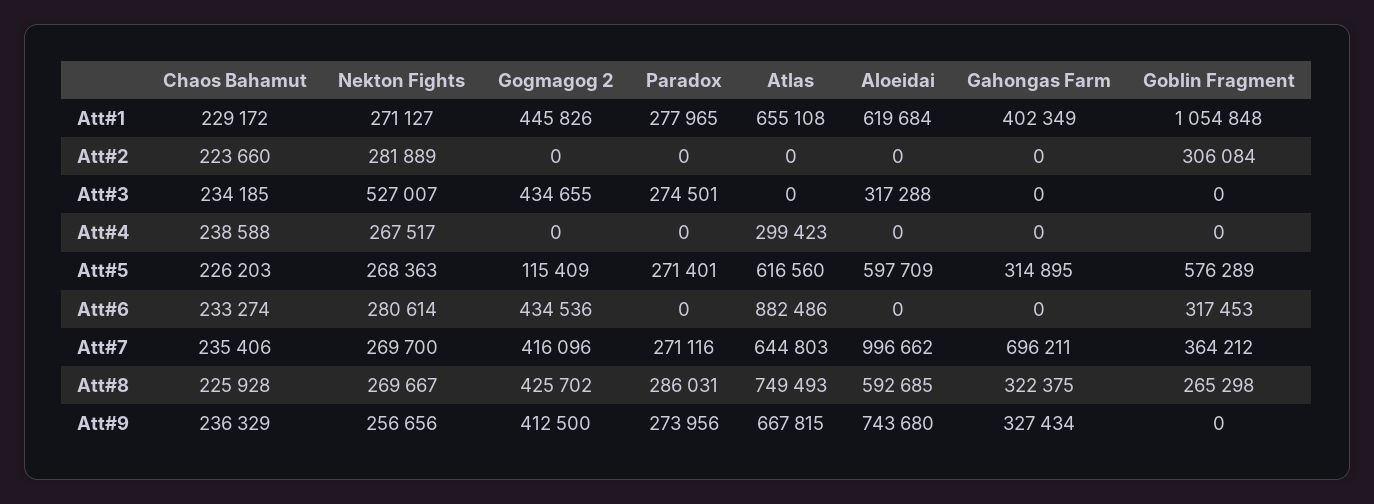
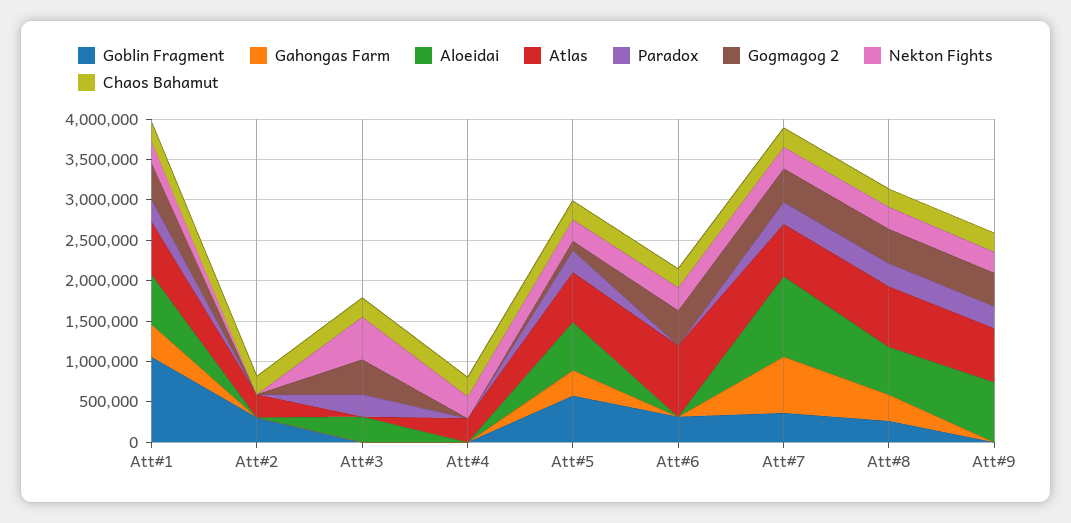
  {
    "Chaos Bahamut": {
      "Att#1": 229172,
      "Att#2": 223660,
      "Att#3": 234185,
      "Att#4": 238588,
      "Att#5": 226203,
      "Att#6": 233274,
      "Att#7": 235406,
      "Att#8": 225928,
      "Att#9": 236329
    },
    "Nekton Fights": {
      "Att#1": 271127,
-     "Att#2": 281889,
+     "Att#2": 0,
      "Att#3": 527007,
      "Att#4": 267517,
      "Att#5": 268363,
      "Att#6": 280614,
      "Att#7": 269700,
      "Att#8": 269667,
      "Att#9": 256656
    },
    "Gogmagog 2": {
      "Att#1": 445826,
      "Att#2": 0,
      "Att#3": 434655,
      "Att#4": 0,
      "Att#5": 115409,
      "Att#6": 434536,
      "Att#7": 416096,
      "Att#8": 425702,
      "Att#9": 412500
    },
    "Paradox": {
      "Att#1": 277965,
      "Att#2": 0,
      "Att#3": 274501,
      "Att#4": 0,
      "Att#5": 271401,
      "Att#6": 0,
      "Att#7": 271116,
      "Att#8": 286031,
      "Att#9": 273956
    },
    "Atlas": {
      "Att#1": 655108,
-     "Att#2": 0,
+     "Att#2": 300000,
      "Att#3": 0,
      "Att#4": 299423,
      "Att#5": 616560,
      "Att#6": 882486,
      "Att#7": 644803,
      "Att#8": 749493,
      "Att#9": 667815
    },
    "Aloeidai": {
      "Att#1": 619684,
      "Att#2": 0,
      "Att#3": 317288,
      "Att#4": 0,
      "Att#5": 597709,
      "Att#6": 0,
      "Att#7": 996662,
      "Att#8": 592685,
      "Att#9": 743680
    },
    "Gahongas Farm": {
      "Att#1": 402349,
      "Att#2": 0,
      "Att#3": 0,
      "Att#4": 0,
      "Att#5": 314895,
      "Att#6": 0,
      "Att#7": 696211,
      "Att#8": 322375,
-     "Att#9": 327434
+     "Att#9": 0
    },
    "Goblin Fragment": {
      "Att#1": 1054848,
      "Att#2": 306084,
      "Att#3": 0,
      "Att#4": 0,
      "Att#5": 576289,
      "Att#6": 317453,
      "Att#7": 364212,
      "Att#8": 265298,
      "Att#9": 0
    }
  }

